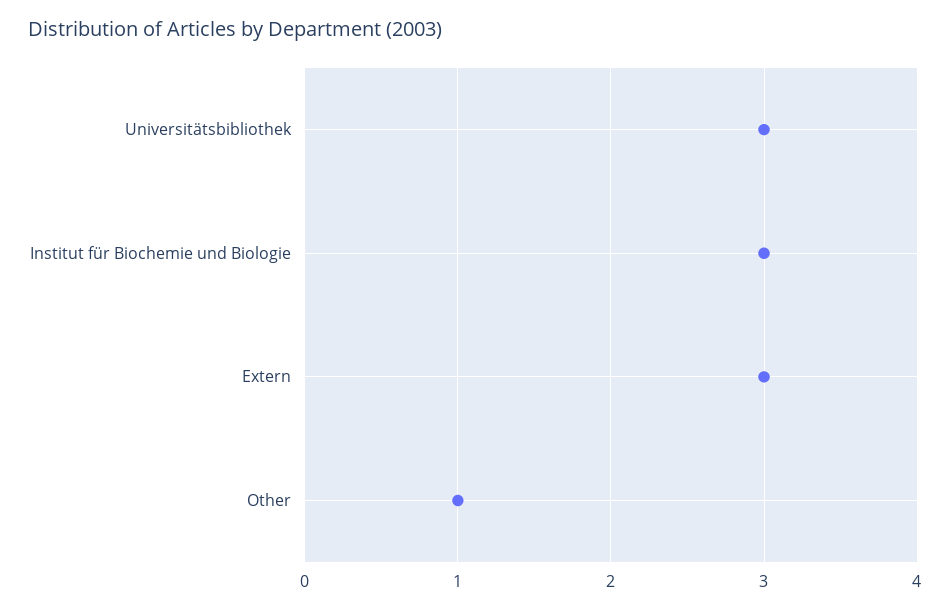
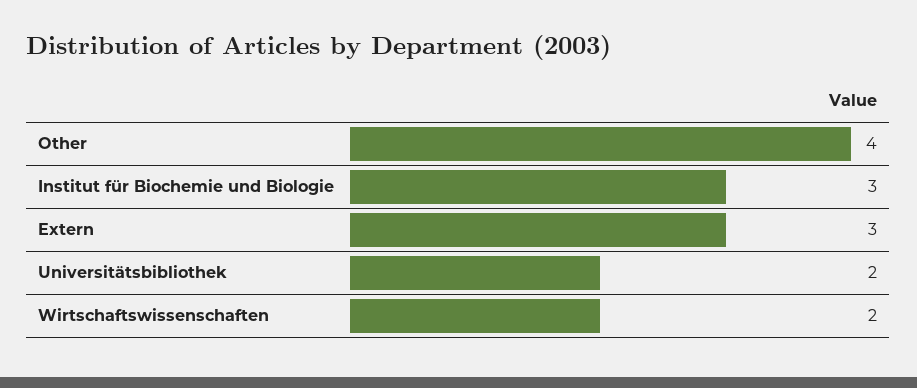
  {
-   "Universitätsbibliothek": 3,
+   "Universitätsbibliothek": 2,
    "Institut für Biochemie und Biologie": 3,
    "Extern": 3,
-   "Other": 1
+   "Other": 4,
+   "Wirtschaftswissenschaften": 2
  }

